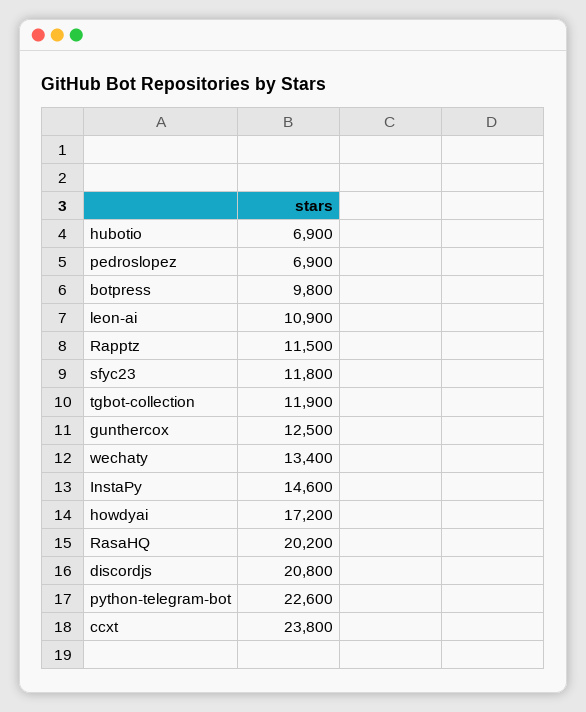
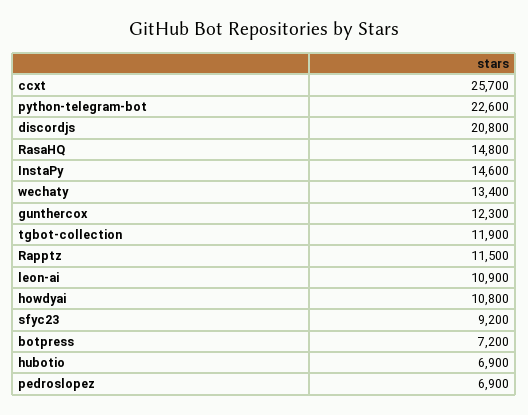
  {
    "hubotio": 6900,
    "pedroslopez": 6900,
-   "botpress": 9800,
+   "botpress": 7200,
    "leon-ai": 10900,
    "Rapptz": 11500,
-   "sfyc23": 11800,
+   "sfyc23": 9200,
    "tgbot-collection": 11900,
-   "gunthercox": 12500,
+   "gunthercox": 12300,
    "wechaty": 13400,
    "InstaPy": 14600,
-   "howdyai": 17200,
+   "howdyai": 10800,
-   "RasaHQ": 20200,
+   "RasaHQ": 14800,
    "discordjs": 20800,
    "python-telegram-bot": 22600,
-   "ccxt": 23800
+   "ccxt": 25700
  }

